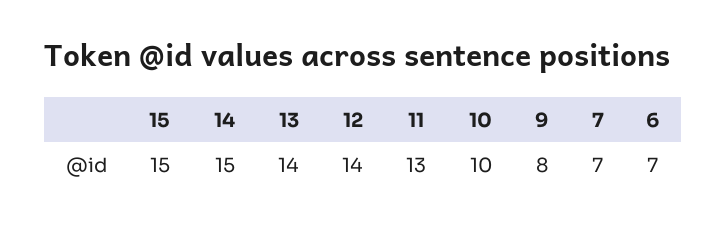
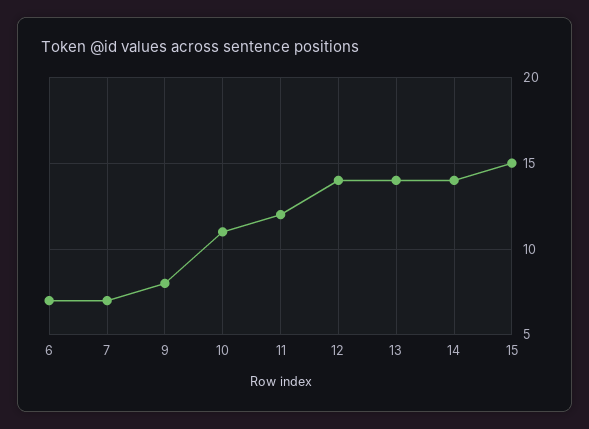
  {
    "15": 15,
-   "14": 15,
+   "14": 14,
    "13": 14,
    "12": 14,
-   "11": 13,
+   "11": 12,
-   "10": 10,
+   "10": 11,
    "9": 8,
    "7": 7,
    "6": 7
  }

